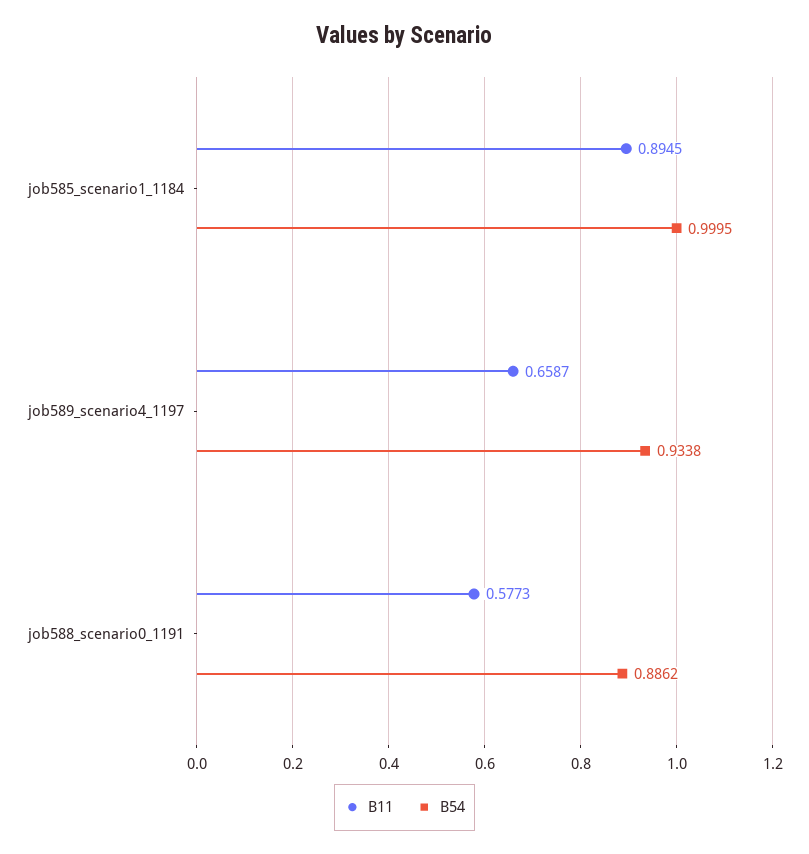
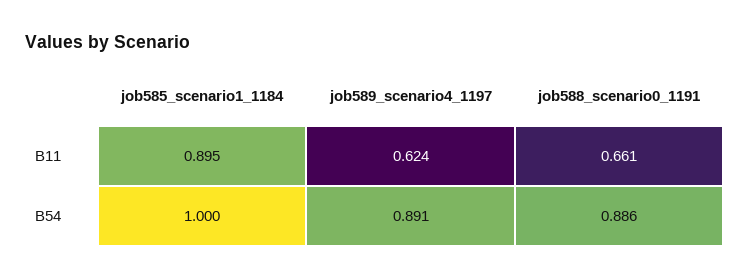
  {
    "B11": {
      "job585_scenario1_1184": 0.8945,
-     "job589_scenario4_1197": 0.6587,
+     "job589_scenario4_1197": 0.624,
-     "job588_scenario0_1191": 0.5773
+     "job588_scenario0_1191": 0.661
    },
    "B54": {
      "job585_scenario1_1184": 0.9995,
-     "job589_scenario4_1197": 0.9338,
+     "job589_scenario4_1197": 0.891,
      "job588_scenario0_1191": 0.8862
    }
  }

